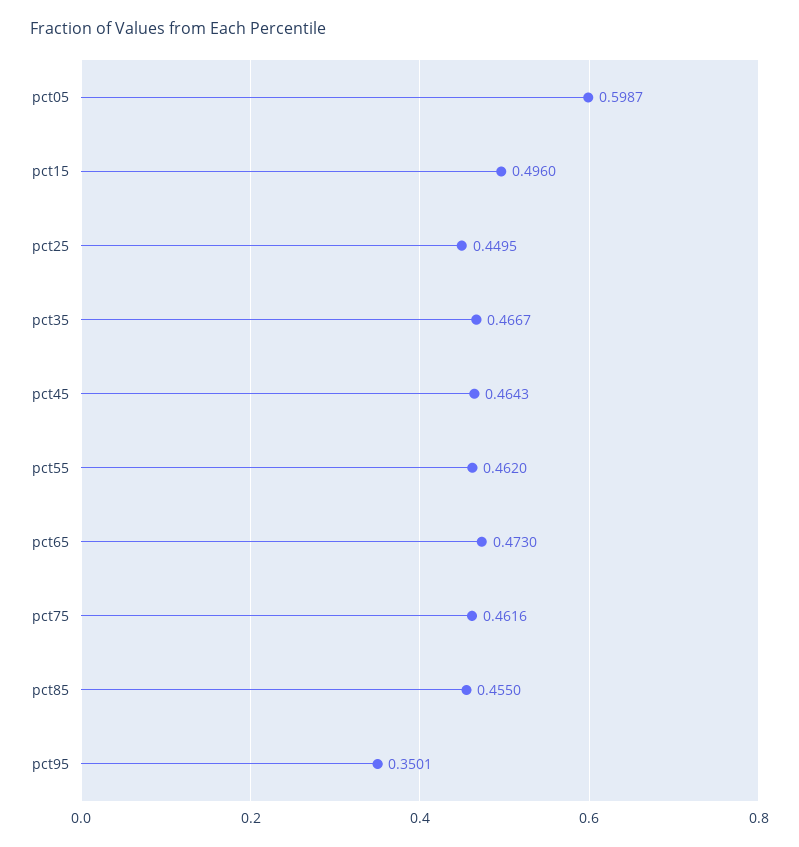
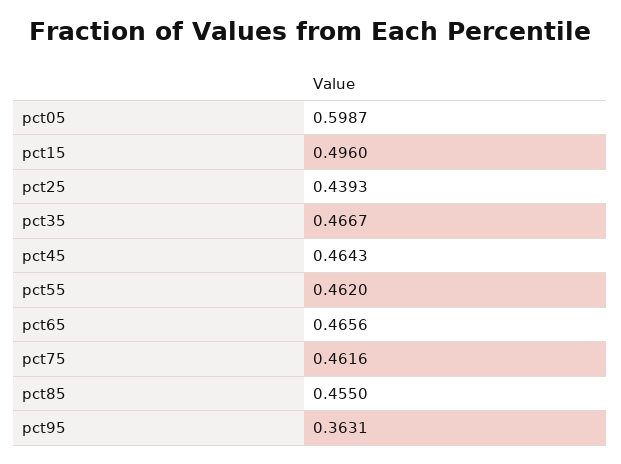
  {
    "pct05": 0.5987,
    "pct15": 0.496,
-   "pct25": 0.4495,
+   "pct25": 0.4393,
    "pct35": 0.4667,
    "pct45": 0.4643,
    "pct55": 0.462,
-   "pct65": 0.473,
+   "pct65": 0.4656,
    "pct75": 0.4616,
    "pct85": 0.455,
-   "pct95": 0.3501
+   "pct95": 0.3631
  }

